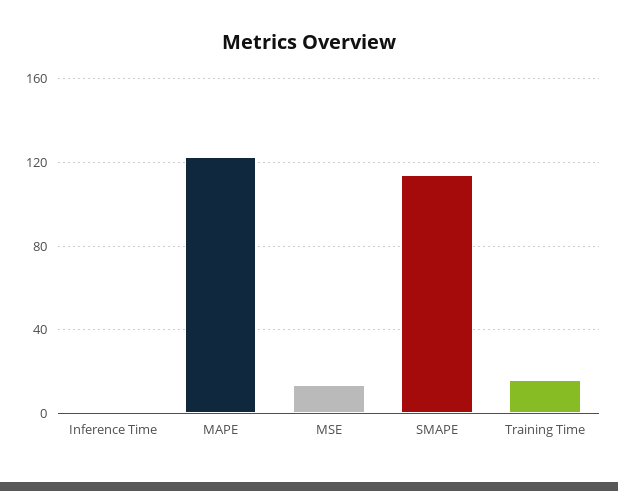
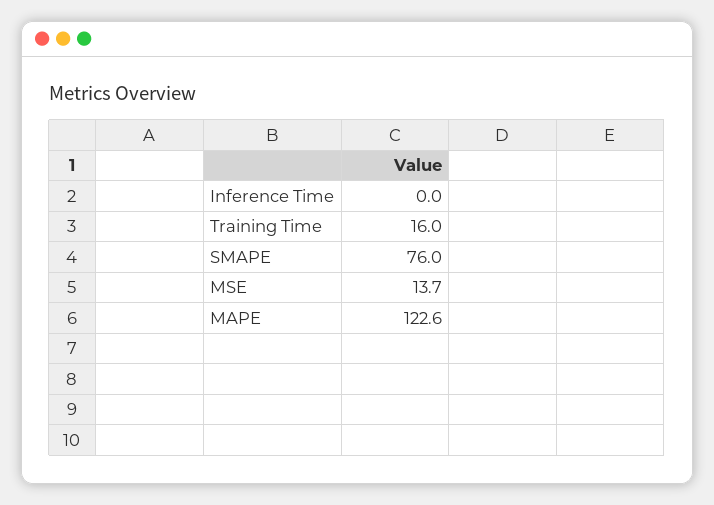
  {
    "Inference Time": 0,
    "MAPE": 122.6,
    "MSE": 13.7,
-   "SMAPE": 115,
+   "SMAPE": 76,
    "Training Time": 16
  }

